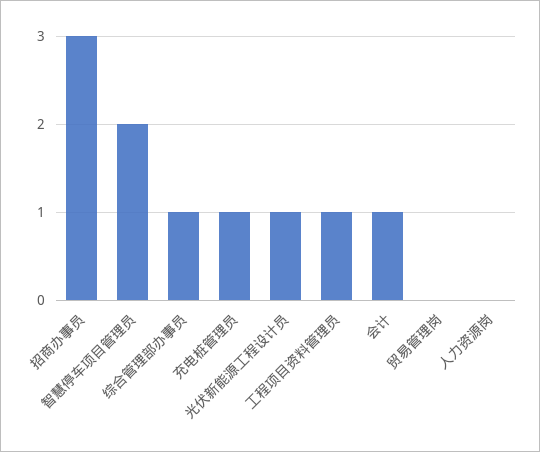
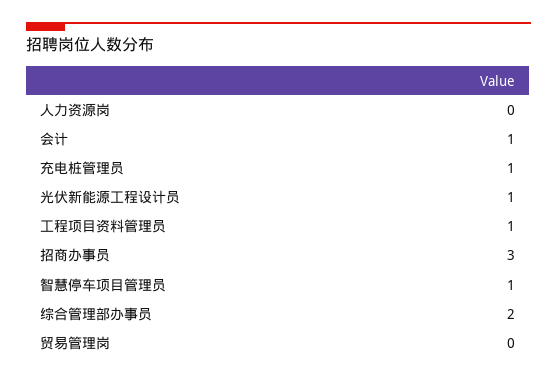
  {
    "招商办事员": 3,
-   "智慧停车项目管理员": 2,
+   "智慧停车项目管理员": 1,
-   "综合管理部办事员": 1,
+   "综合管理部办事员": 2,
    "充电桩管理员": 1,
    "光伏新能源工程设计员": 1,
    "工程项目资料管理员": 1,
    "会计": 1,
    "贸易管理岗": 0,
    "人力资源岗": 0
  }

